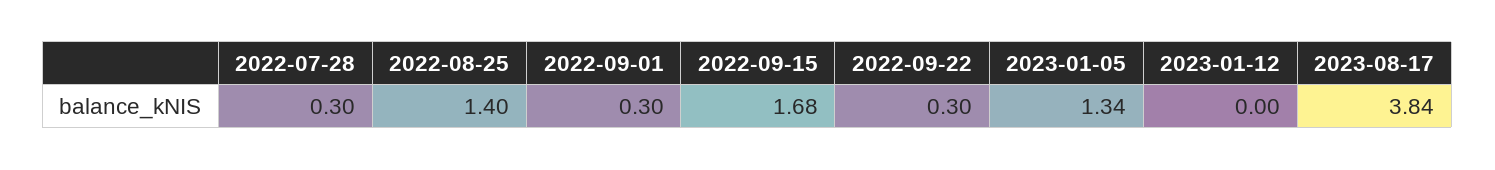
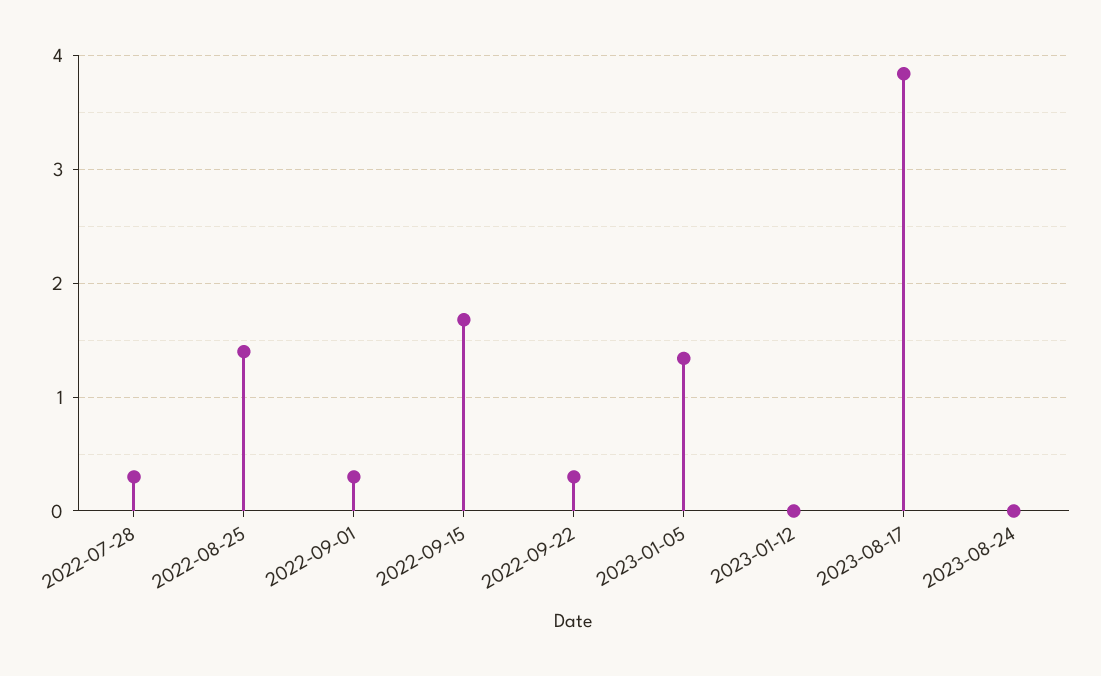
  {
    "2022-07-28": 0.3,
    "2022-08-25": 1.4,
    "2022-09-01": 0.3,
    "2022-09-15": 1.68,
    "2022-09-22": 0.3,
    "2023-01-05": 1.34,
    "2023-01-12": 0,
-   "2023-08-17": 3.84
+   "2023-08-17": 3.84,
+   "2023-08-24": 0
  }

